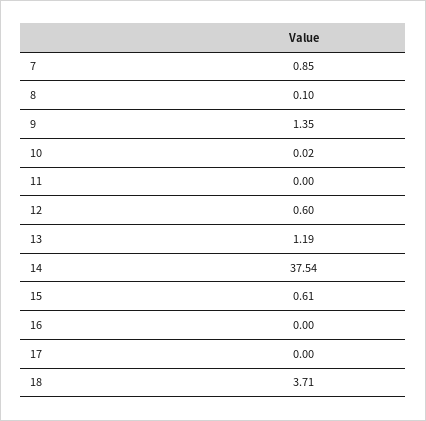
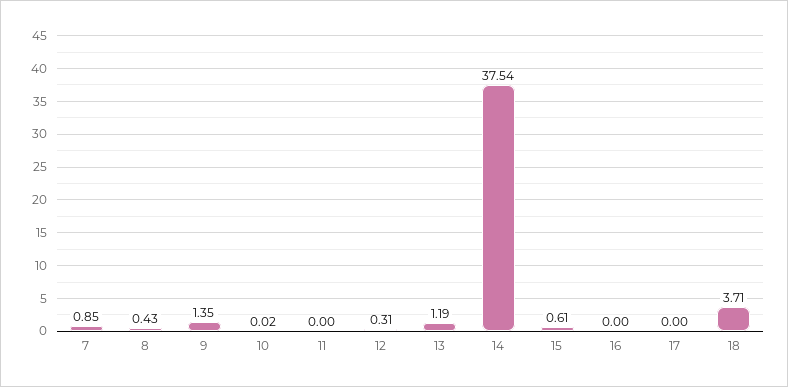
  {
    "7": 0.85,
-   "8": 0.1,
+   "8": 0.43,
    "9": 1.35,
    "10": 0.02,
    "11": 0,
-   "12": 0.6,
+   "12": 0.31,
    "13": 1.19,
    "14": 37.54,
    "15": 0.61,
    "16": 0,
    "17": 0,
    "18": 3.71
  }

